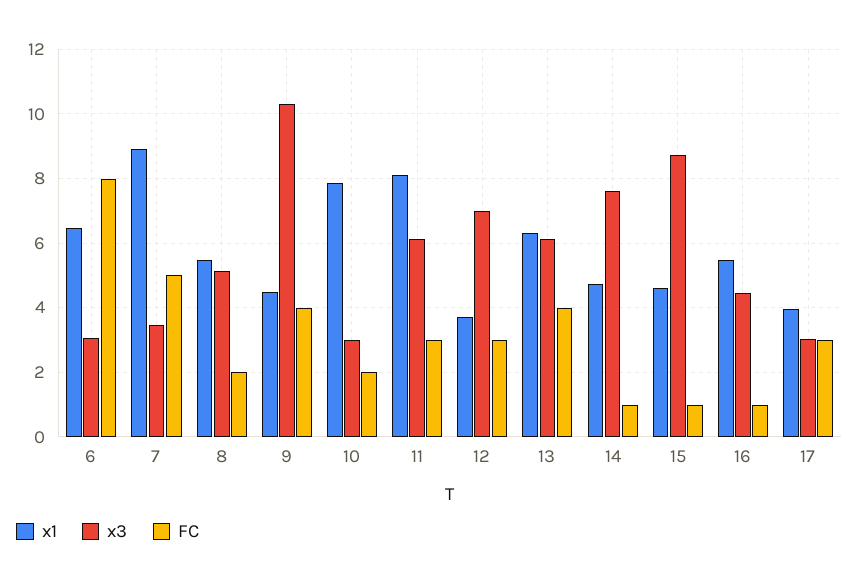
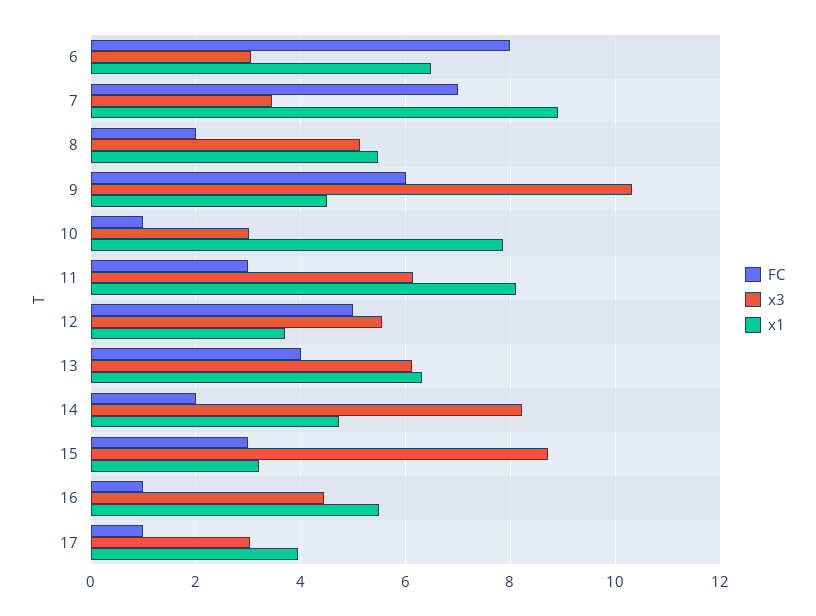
  {
    "x1": {
      "6": 6.4,
      "7": 9,
      "8": 5.4,
      "9": 4.4,
      "10": 7.8,
      "11": 8.2,
      "12": 3.6,
      "13": 6.4,
      "14": 4.8,
-     "15": 4.6,
+     "15": 3.2,
      "16": 5.4,
      "17": 4
    },
    "x3": {
      "6": 3,
      "7": 3.4,
      "8": 5.2,
      "9": 10.4,
      "10": 3,
      "11": 6.2,
-     "12": 7,
+     "12": 5.6,
      "13": 6.2,
-     "14": 7.6,
+     "14": 8.2,
      "15": 8.8,
      "16": 4.4,
      "17": 3
    },
    "FC": {
      "6": 8,
-     "7": 5,
+     "7": 7,
      "8": 2,
-     "9": 4,
+     "9": 6,
-     "10": 2,
+     "10": 1,
      "11": 3,
-     "12": 3,
+     "12": 5,
      "13": 4,
-     "14": 1,
+     "14": 2,
-     "15": 1,
+     "15": 3,
      "16": 1,
-     "17": 3
+     "17": 1
    }
  }

